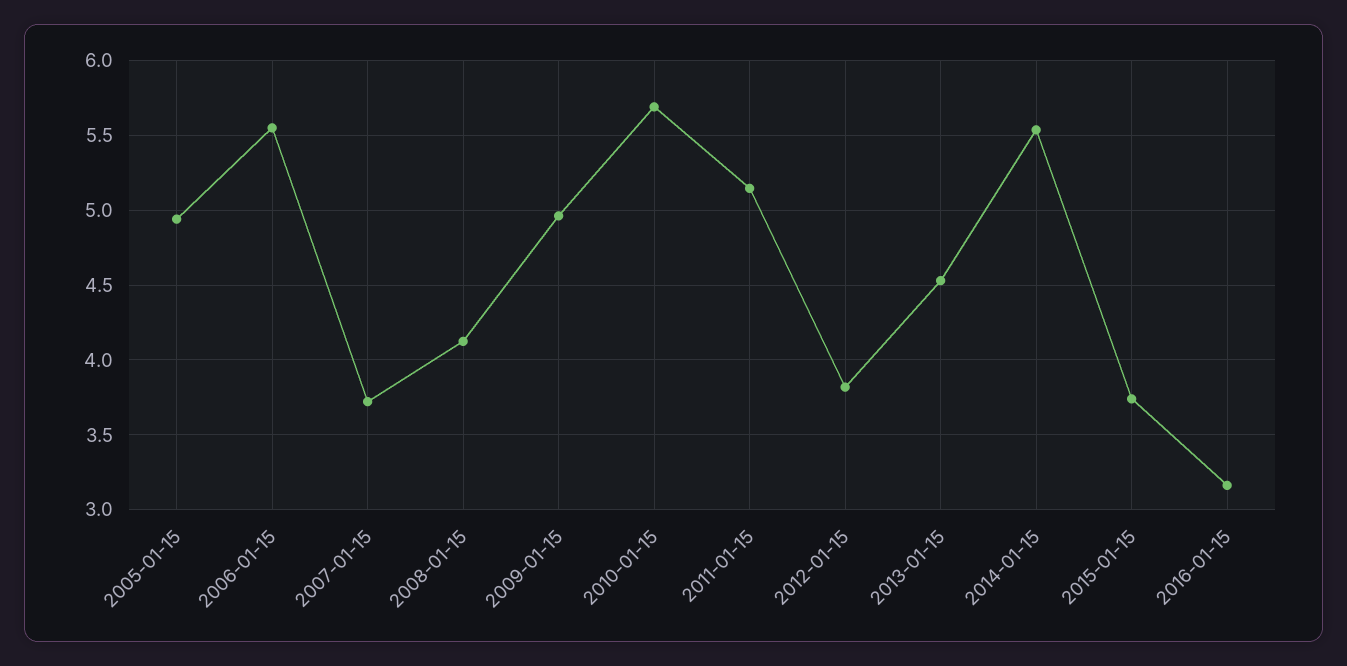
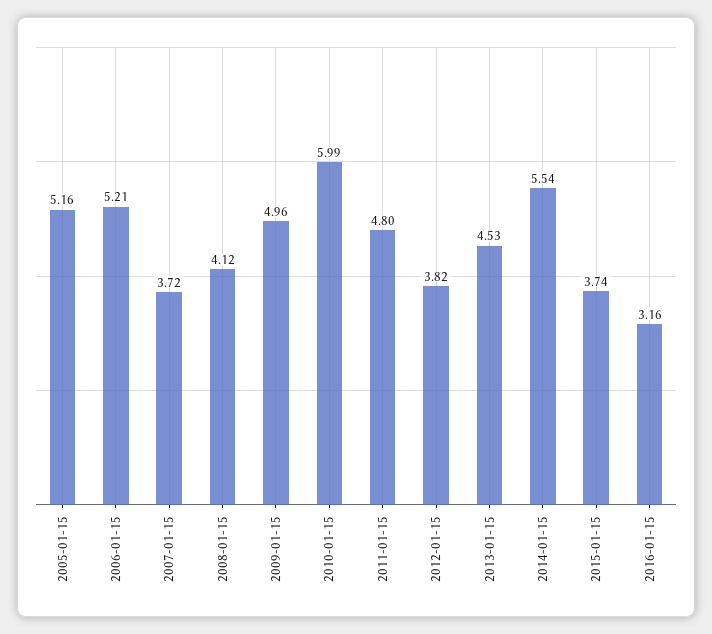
  {
-   "2005-01-15": 4.95,
+   "2005-01-15": 5.16,
-   "2006-01-15": 5.55,
+   "2006-01-15": 5.21,
    "2007-01-15": 3.72,
    "2008-01-15": 4.12,
    "2009-01-15": 4.96,
-   "2010-01-15": 5.7,
+   "2010-01-15": 5.99,
-   "2011-01-15": 5.15,
+   "2011-01-15": 4.8,
    "2012-01-15": 3.82,
    "2013-01-15": 4.53,
    "2014-01-15": 5.54,
    "2015-01-15": 3.74,
    "2016-01-15": 3.16
  }

